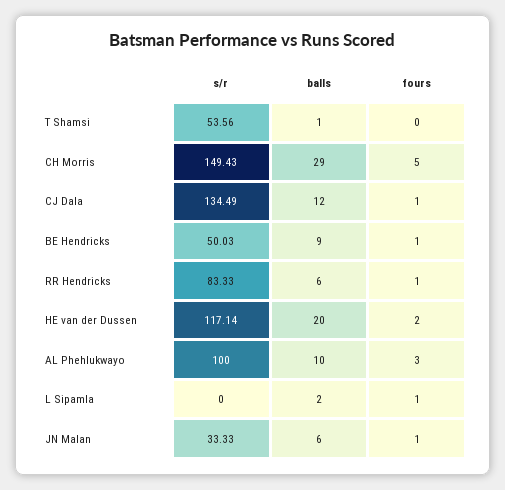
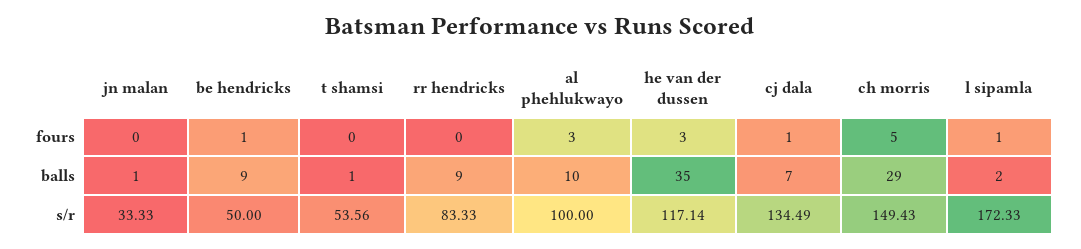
  {
    "s/r": {
      "T Shamsi": 53.56,
      "CH Morris": 149.43,
      "CJ Dala": 134.49,
-     "BE Hendricks": 50.03,
+     "BE Hendricks": 50,
      "RR Hendricks": 83.33,
      "HE van der Dussen": 117.14,
      "AL Phehlukwayo": 100,
-     "L Sipamla": 0,
+     "L Sipamla": 172.33,
      "JN Malan": 33.33
    },
    "balls": {
      "T Shamsi": 1,
      "CH Morris": 29,
-     "CJ Dala": 12,
+     "CJ Dala": 7,
      "BE Hendricks": 9,
-     "RR Hendricks": 6,
+     "RR Hendricks": 9,
-     "HE van der Dussen": 20,
+     "HE van der Dussen": 35,
      "AL Phehlukwayo": 10,
      "L Sipamla": 2,
-     "JN Malan": 6
+     "JN Malan": 1
    },
    "fours": {
      "T Shamsi": 0,
      "CH Morris": 5,
      "CJ Dala": 1,
      "BE Hendricks": 1,
-     "RR Hendricks": 1,
+     "RR Hendricks": 0,
-     "HE van der Dussen": 2,
+     "HE van der Dussen": 3,
      "AL Phehlukwayo": 3,
      "L Sipamla": 1,
-     "JN Malan": 1
+     "JN Malan": 0
    }
  }

